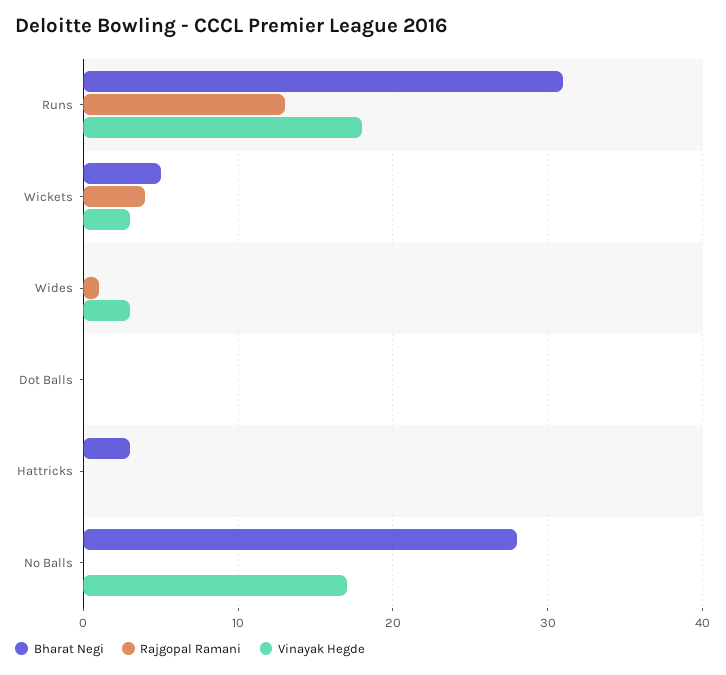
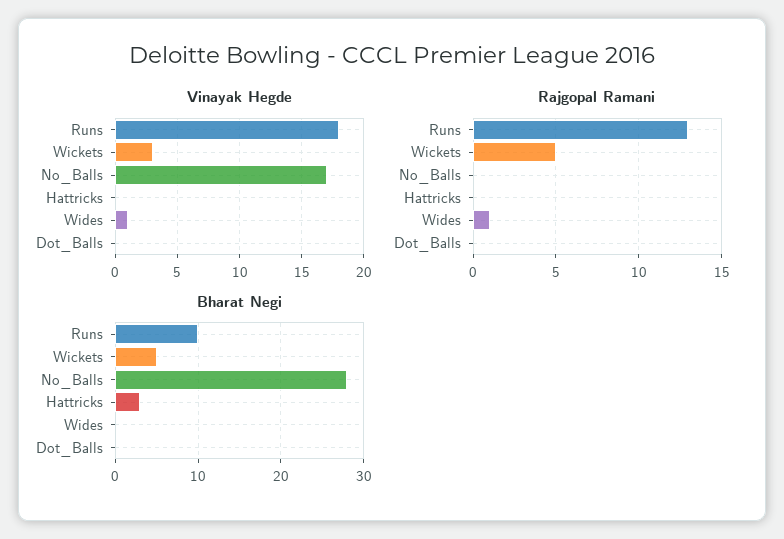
  {
    "Bharat Negi": {
-     "Runs": 31,
+     "Runs": 10,
      "Wickets": 5,
      "Wides": 0,
      "Dot Balls": 0,
      "Hattricks": 3,
      "No Balls": 28
    },
    "Rajgopal Ramani": {
      "Runs": 13,
-     "Wickets": 4,
+     "Wickets": 5,
      "Wides": 1,
      "Dot Balls": 0,
      "Hattricks": 0,
      "No Balls": 0
    },
    "Vinayak Hegde": {
      "Runs": 18,
      "Wickets": 3,
-     "Wides": 3,
+     "Wides": 1,
      "Dot Balls": 0,
      "Hattricks": 0,
      "No Balls": 17
    }
  }

